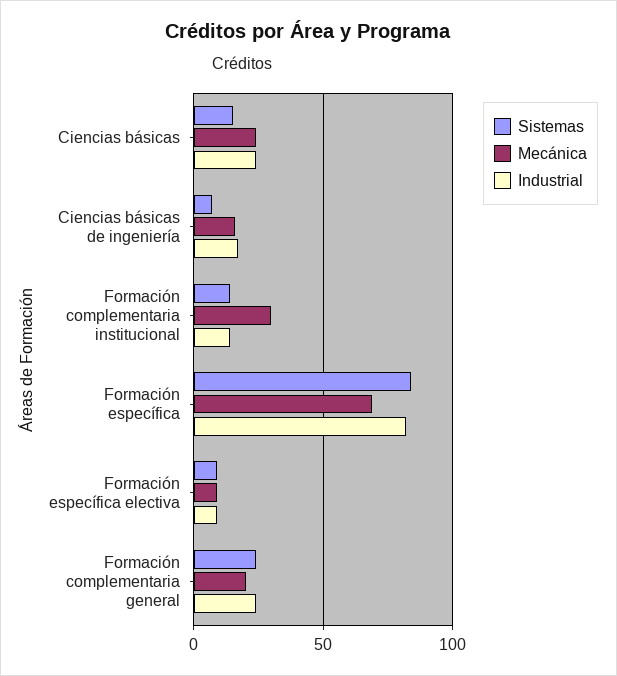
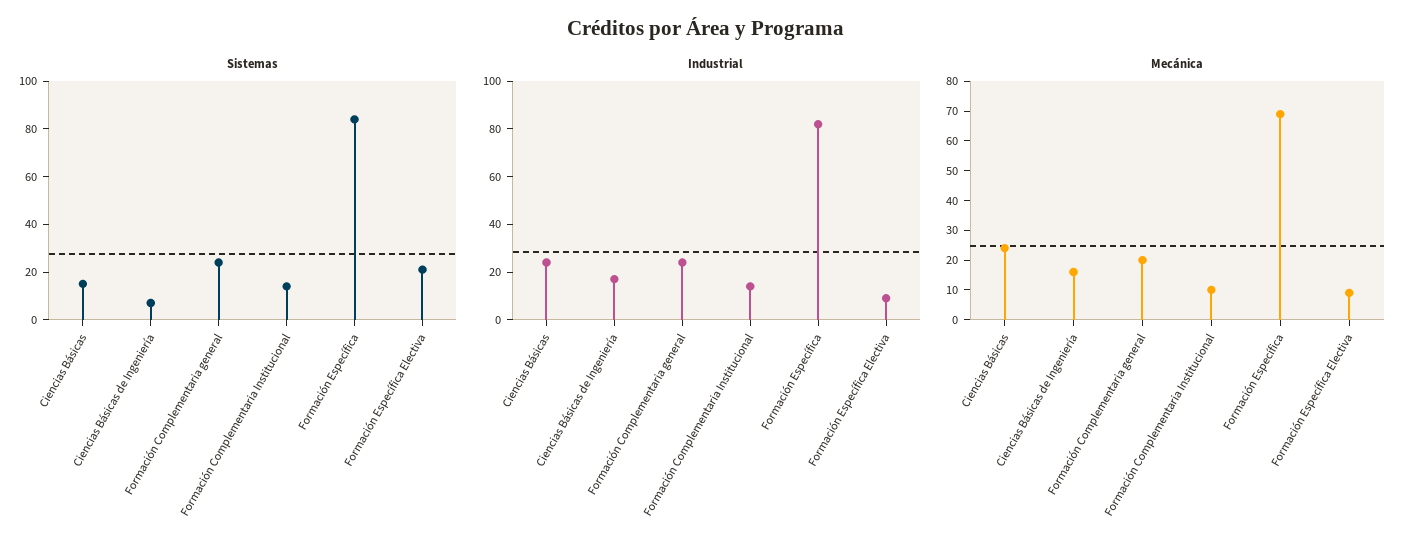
  {
    "Sistemas": {
      "Ciencias básicas": 15,
      "Ciencias básicas de ingeniería": 5,
      "Formación complementaria institucional": 15,
      "Formación específica": 85,
-     "Formación específica electiva": 10,
+     "Formación específica electiva": 20,
      "Formación complementaria general": 25
    },
    "Mecánica": {
      "Ciencias básicas": 25,
      "Ciencias básicas de ingeniería": 15,
-     "Formación complementaria institucional": 30,
+     "Formación complementaria institucional": 10,
      "Formación específica": 70,
      "Formación específica electiva": 10,
      "Formación complementaria general": 20
    },
    "Industrial": {
      "Ciencias básicas": 25,
      "Ciencias básicas de ingeniería": 15,
      "Formación complementaria institucional": 15,
      "Formación específica": 80,
      "Formación específica electiva": 10,
      "Formación complementaria general": 25
    }
  }

